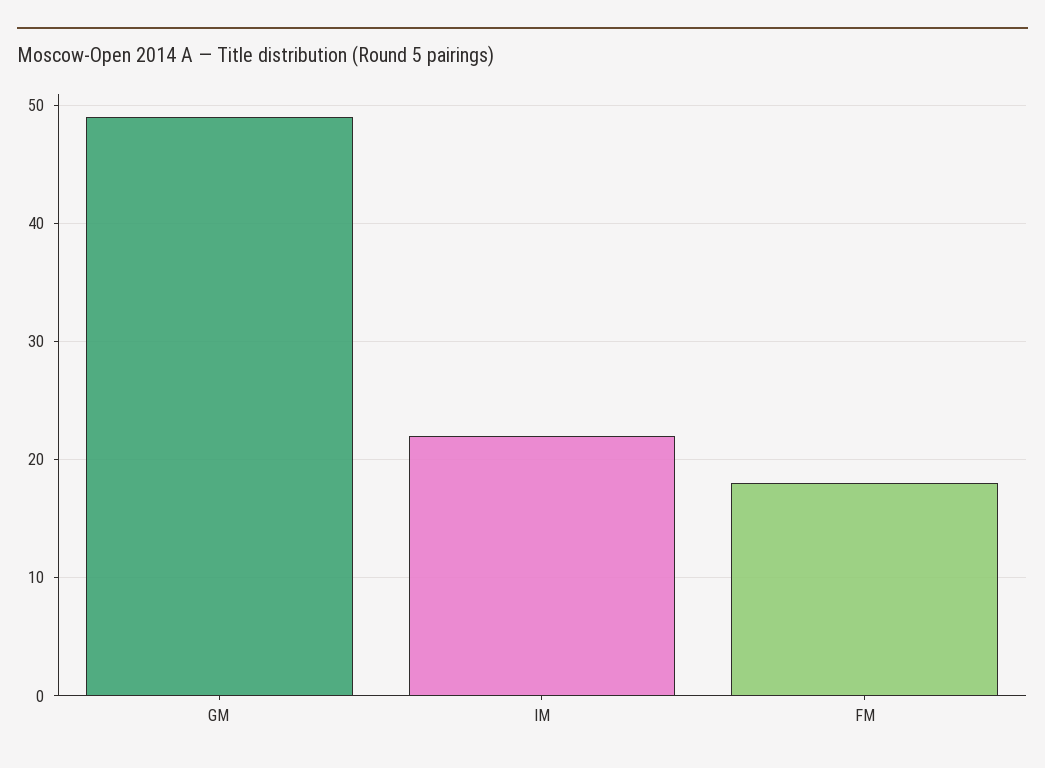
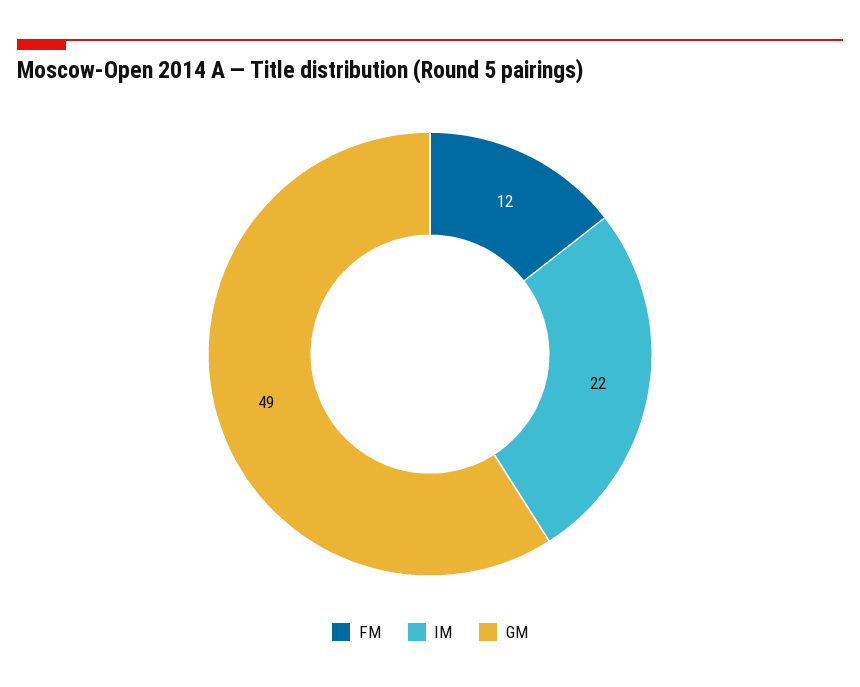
  {
    "GM": 49,
    "IM": 22,
-   "FM": 18
+   "FM": 12
  }

